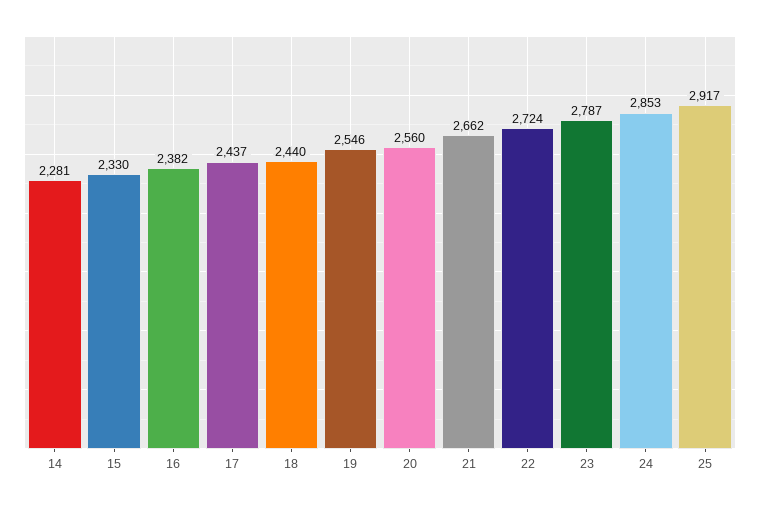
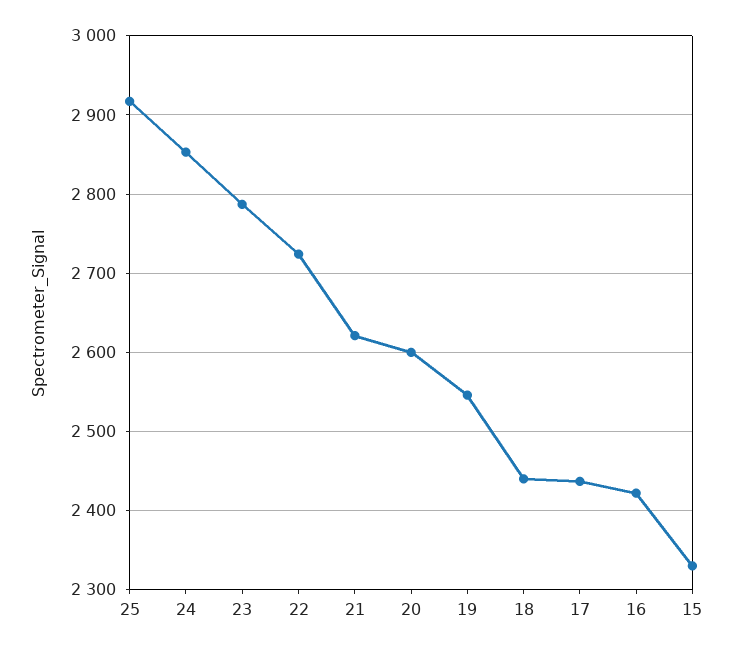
  {
-   "14": 2281,
    "15": 2330,
-   "16": 2382,
+   "16": 2420,
    "17": 2437,
    "18": 2440,
    "19": 2546,
-   "20": 2560,
+   "20": 2600,
-   "21": 2662,
+   "21": 2620,
    "22": 2724,
    "23": 2787,
    "24": 2853,
    "25": 2917
  }

